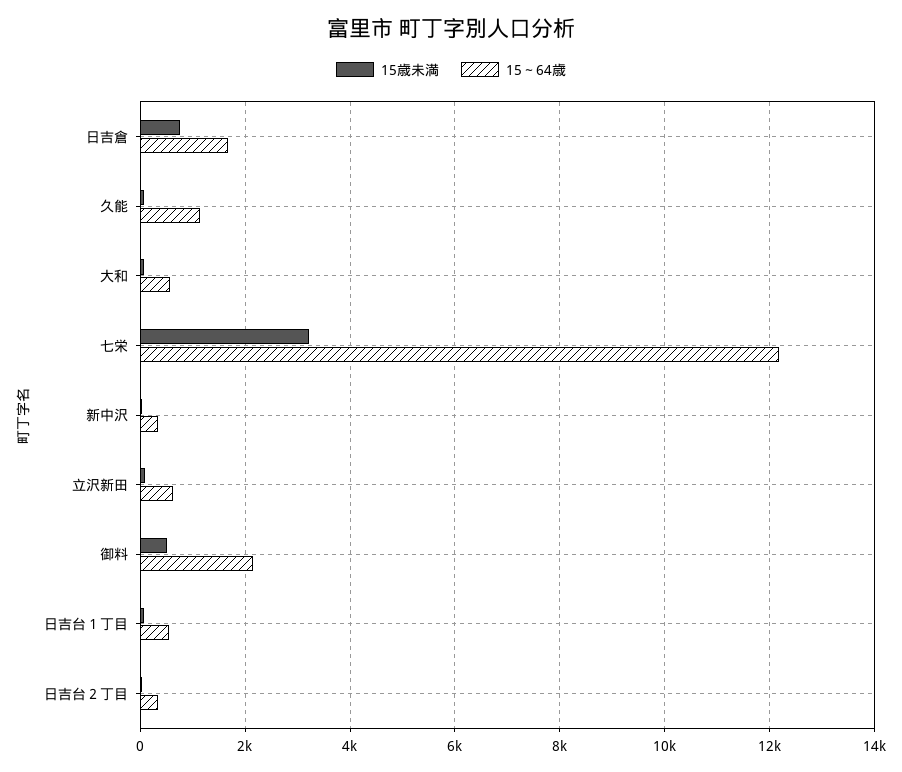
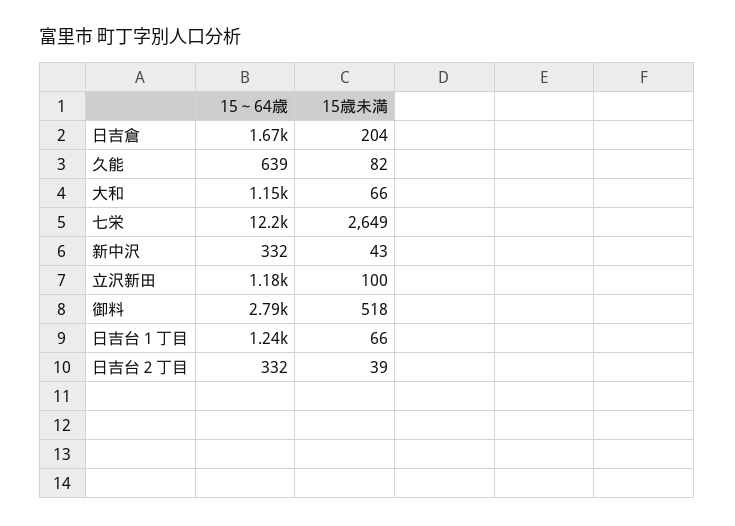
  {
    "15歳未満": {
-     "日吉倉": 800,
+     "日吉倉": 204,
      "久能": 82,
      "大和": 66,
-     "七栄": 3200,
+     "七栄": 2649,
      "新中沢": 43,
      "立沢新田": 100,
      "御料": 518,
      "日吉台１丁目": 66,
      "日吉台２丁目": 39
    },
    "15～64歳": {
      "日吉倉": 1670,
-     "久能": 1200,
+     "久能": 639,
-     "大和": 600,
+     "大和": 1150,
      "七栄": 12200,
      "新中沢": 332,
-     "立沢新田": 600,
+     "立沢新田": 1180,
-     "御料": 2200,
+     "御料": 2790,
-     "日吉台１丁目": 600,
+     "日吉台１丁目": 1240,
      "日吉台２丁目": 332
    }
  }

